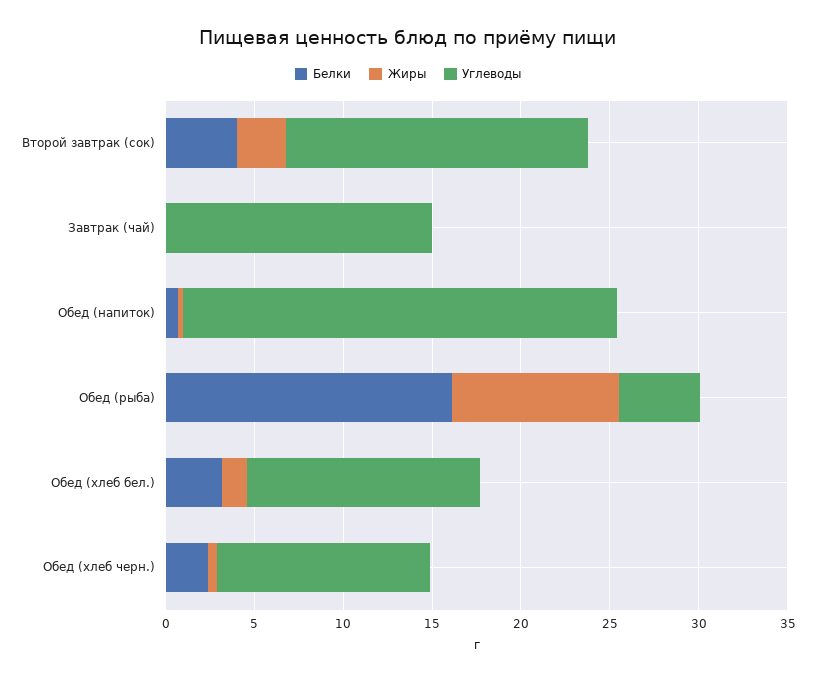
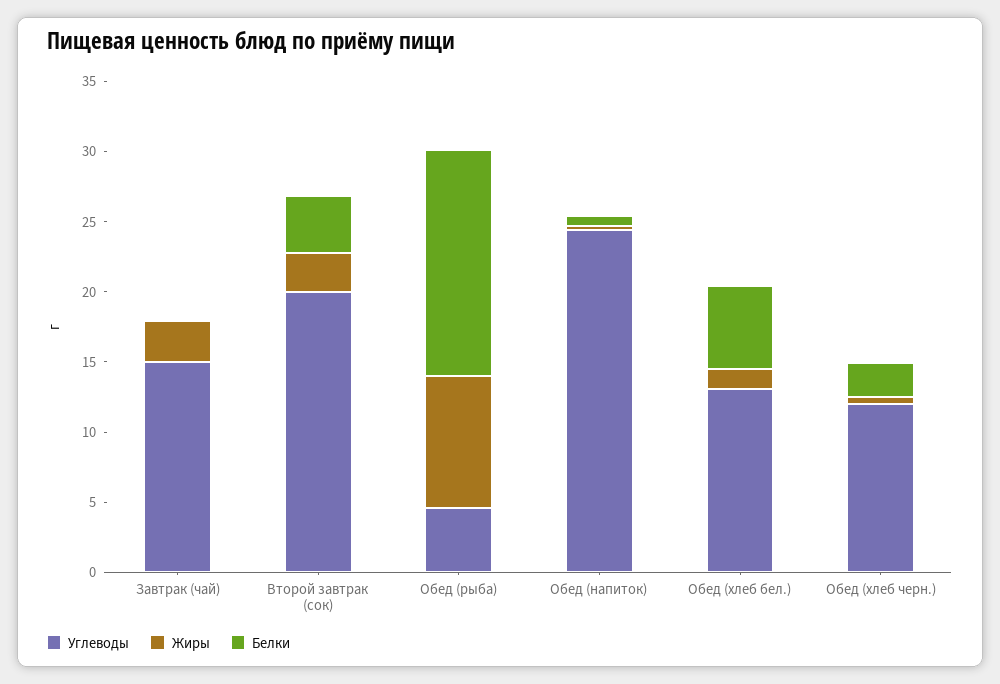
  {
    "Белки": {
      "Второй завтрак (сок)": 4,
      "Завтрак (чай)": 0,
      "Обед (напиток)": 1,
      "Обед (рыба)": 16,
-     "Обед (хлеб бел.)": 3,
+     "Обед (хлеб бел.)": 6,
      "Обед (хлеб черн.)": 2
    },
    "Жиры": {
      "Второй завтрак (сок)": 3,
-     "Завтрак (чай)": 0,
+     "Завтрак (чай)": 3,
      "Обед (напиток)": 0,
      "Обед (рыба)": 9,
      "Обед (хлеб бел.)": 1,
      "Обед (хлеб черн.)": 1
    },
    "Углеводы": {
-     "Второй завтрак (сок)": 17,
+     "Второй завтрак (сок)": 20,
      "Завтрак (чай)": 15,
      "Обед (напиток)": 24,
      "Обед (рыба)": 5,
      "Обед (хлеб бел.)": 13,
      "Обед (хлеб черн.)": 12
    }
  }

